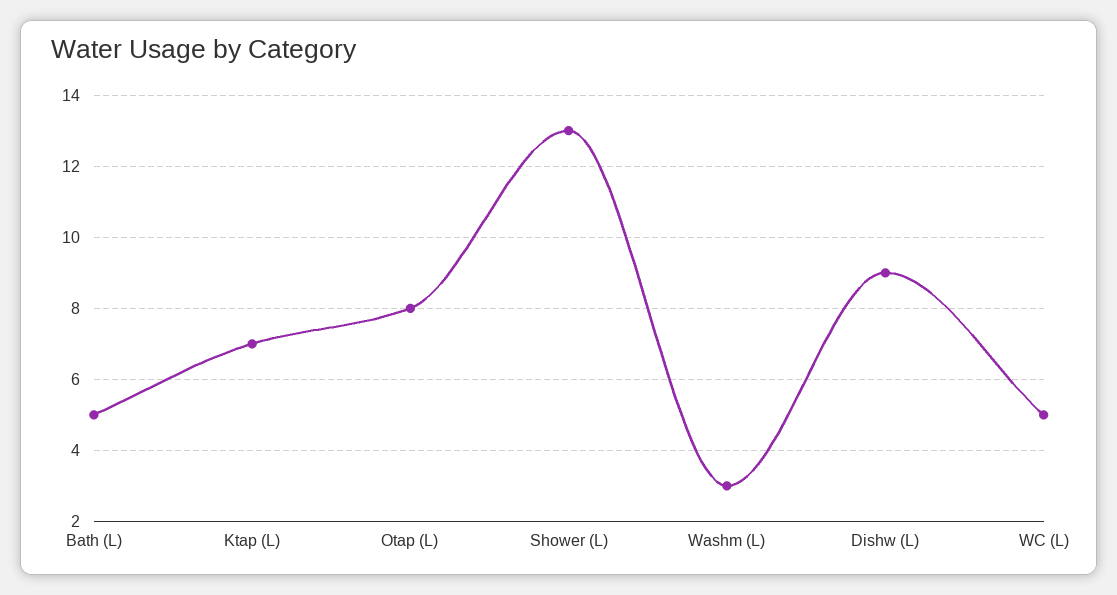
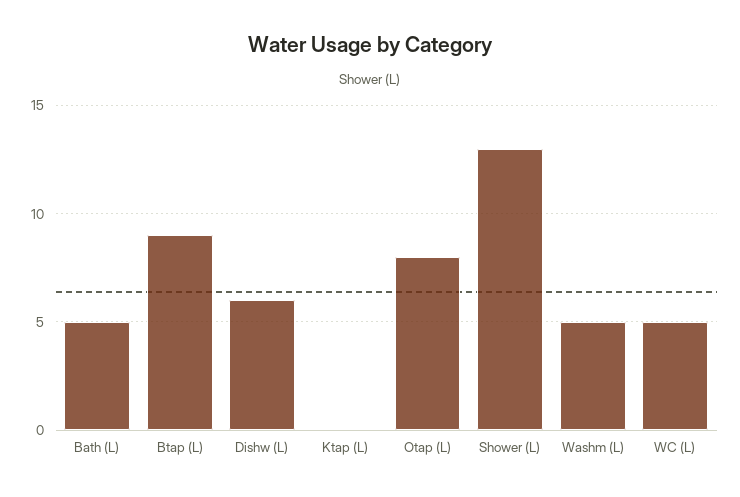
  {
    "Bath (L)": 5,
-   "Ktap (L)": 7,
+   "Ktap (L)": 0,
    "Otap (L)": 8,
    "Shower (L)": 13,
-   "Washm (L)": 3,
+   "Washm (L)": 5,
-   "Dishw (L)": 9,
+   "Dishw (L)": 6,
-   "WC (L)": 5
+   "WC (L)": 5,
+   "Btap (L)": 9
  }

